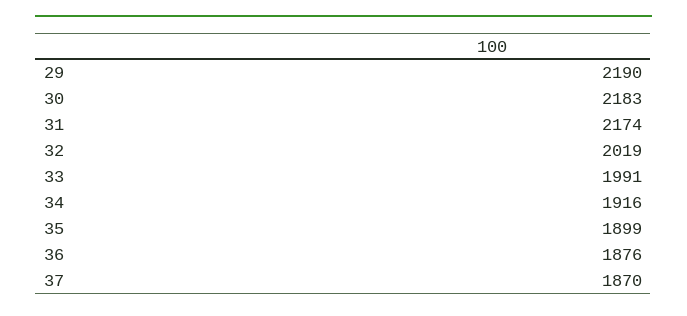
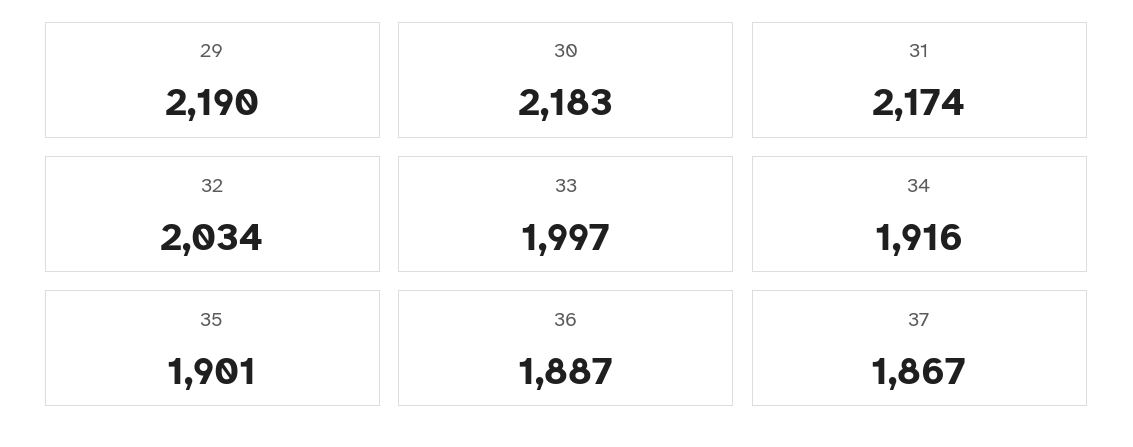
  {
    "29": 2190,
    "30": 2183,
    "31": 2174,
-   "32": 2019,
+   "32": 2034,
-   "33": 1991,
+   "33": 1997,
    "34": 1916,
-   "35": 1899,
+   "35": 1901,
-   "36": 1876,
+   "36": 1887,
-   "37": 1870
+   "37": 1867
  }

